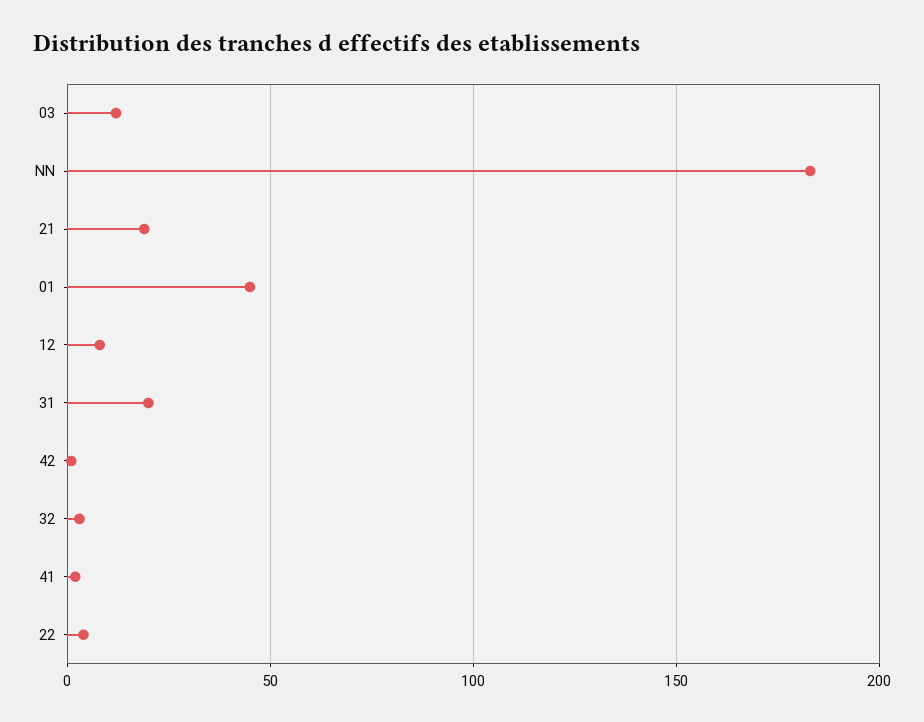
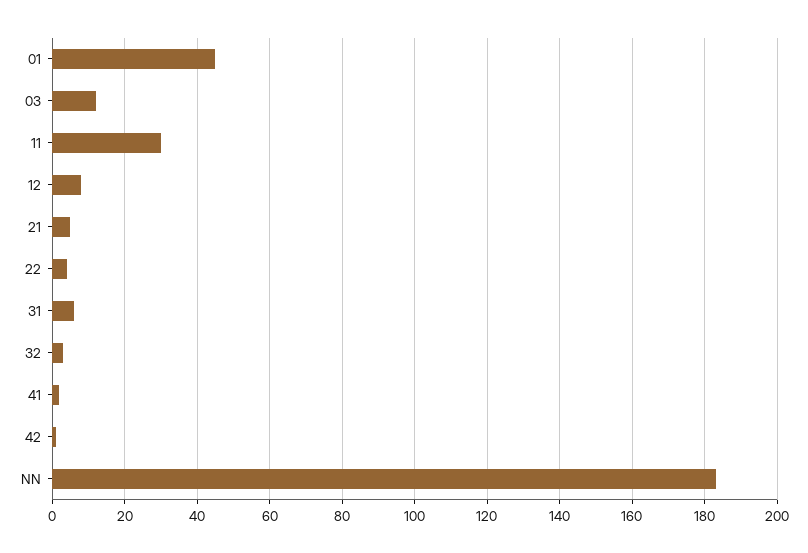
  {
    "03": 10,
    "NN": 185,
-   "21": 20,
+   "21": 5,
    "01": 45,
    "12": 10,
-   "31": 20,
+   "31": 5,
    "42": 0,
    "32": 5,
    "41": 0,
-   "22": 5
+   "22": 5,
+   "11": 30
  }

